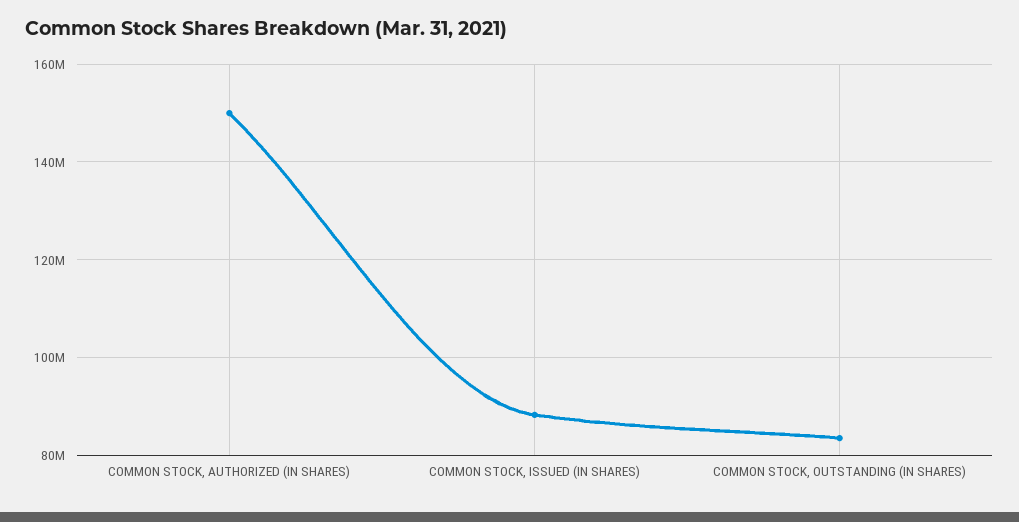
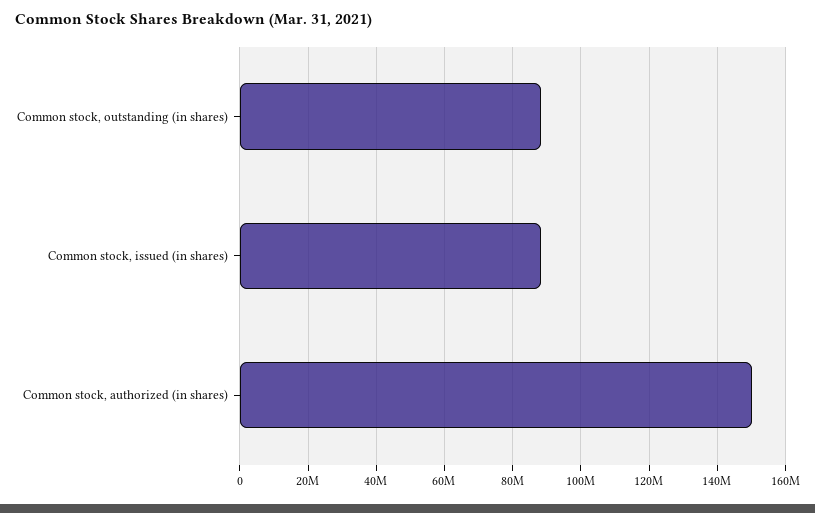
  {
    "COMMON STOCK, AUTHORIZED (IN SHARES)": 150000000,
    "COMMON STOCK, ISSUED (IN SHARES)": 88000000,
-   "COMMON STOCK, OUTSTANDING (IN SHARES)": 84000000
+   "COMMON STOCK, OUTSTANDING (IN SHARES)": 88000000
  }

